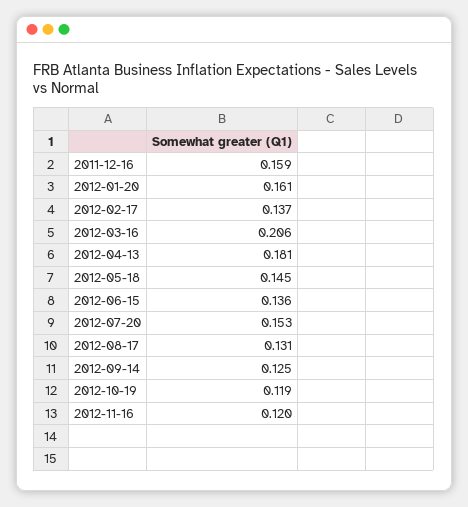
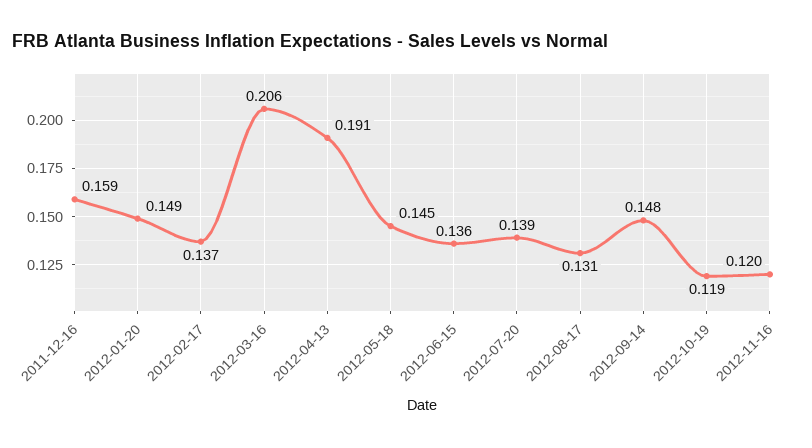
  {
    "2011-12-16": 0.159,
-   "2012-01-20": 0.161,
+   "2012-01-20": 0.149,
    "2012-02-17": 0.137,
    "2012-03-16": 0.206,
-   "2012-04-13": 0.181,
+   "2012-04-13": 0.191,
    "2012-05-18": 0.145,
    "2012-06-15": 0.136,
-   "2012-07-20": 0.153,
+   "2012-07-20": 0.139,
    "2012-08-17": 0.131,
-   "2012-09-14": 0.125,
+   "2012-09-14": 0.148,
    "2012-10-19": 0.119,
    "2012-11-16": 0.12
  }

